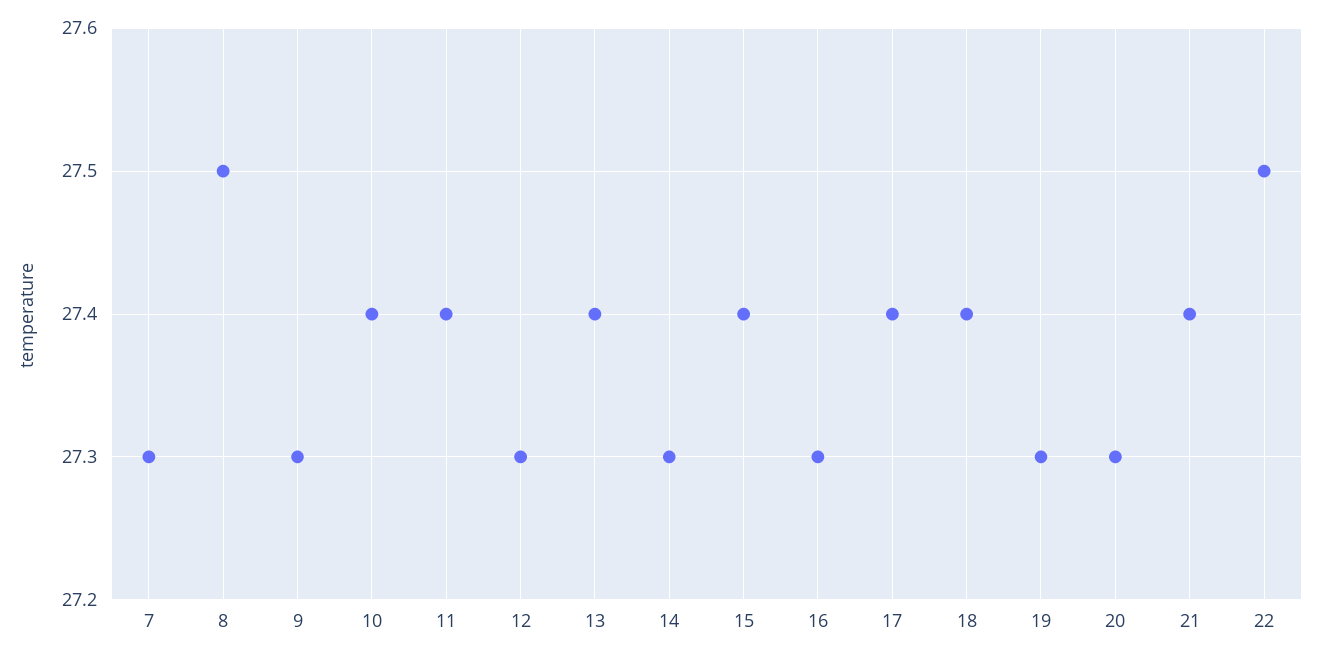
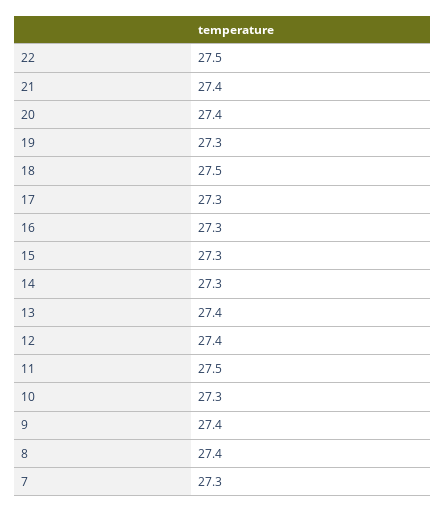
  {
    "7": 27.3,
-   "8": 27.5,
+   "8": 27.4,
-   "9": 27.3,
+   "9": 27.4,
-   "10": 27.4,
+   "10": 27.3,
-   "11": 27.4,
+   "11": 27.5,
-   "12": 27.3,
+   "12": 27.4,
    "13": 27.4,
    "14": 27.3,
-   "15": 27.4,
+   "15": 27.3,
    "16": 27.3,
-   "17": 27.4,
+   "17": 27.3,
-   "18": 27.4,
+   "18": 27.5,
    "19": 27.3,
-   "20": 27.3,
+   "20": 27.4,
    "21": 27.4,
    "22": 27.5
  }

